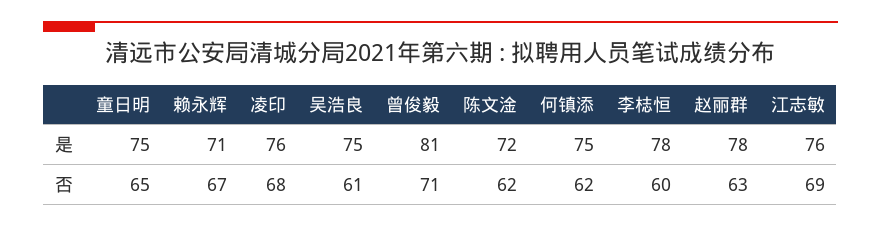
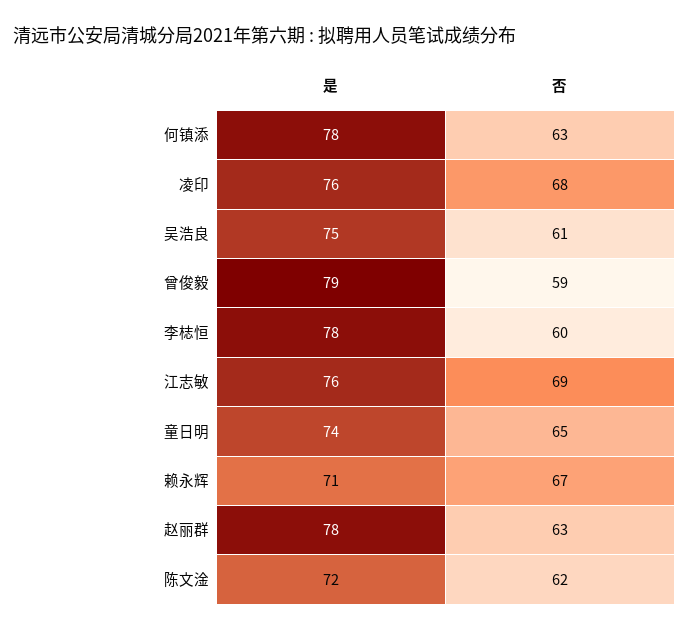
  {
    "童日明": {
-     "是": 75,
+     "是": 74,
      "否": 65
    },
    "赖永辉": {
      "是": 71,
      "否": 67
    },
    "凌印": {
      "是": 76,
      "否": 68
    },
    "吴浩良": {
      "是": 75,
      "否": 61
    },
    "曾俊毅": {
-     "是": 81,
+     "是": 79,
-     "否": 71
+     "否": 59
    },
    "陈文淦": {
      "是": 72,
      "否": 62
    },
    "何镇添": {
-     "是": 75,
+     "是": 78,
-     "否": 62
+     "否": 63
    },
    "李梽恒": {
      "是": 78,
      "否": 60
    },
    "赵丽群": {
      "是": 78,
      "否": 63
    },
    "江志敏": {
      "是": 76,
      "否": 69
    }
  }

